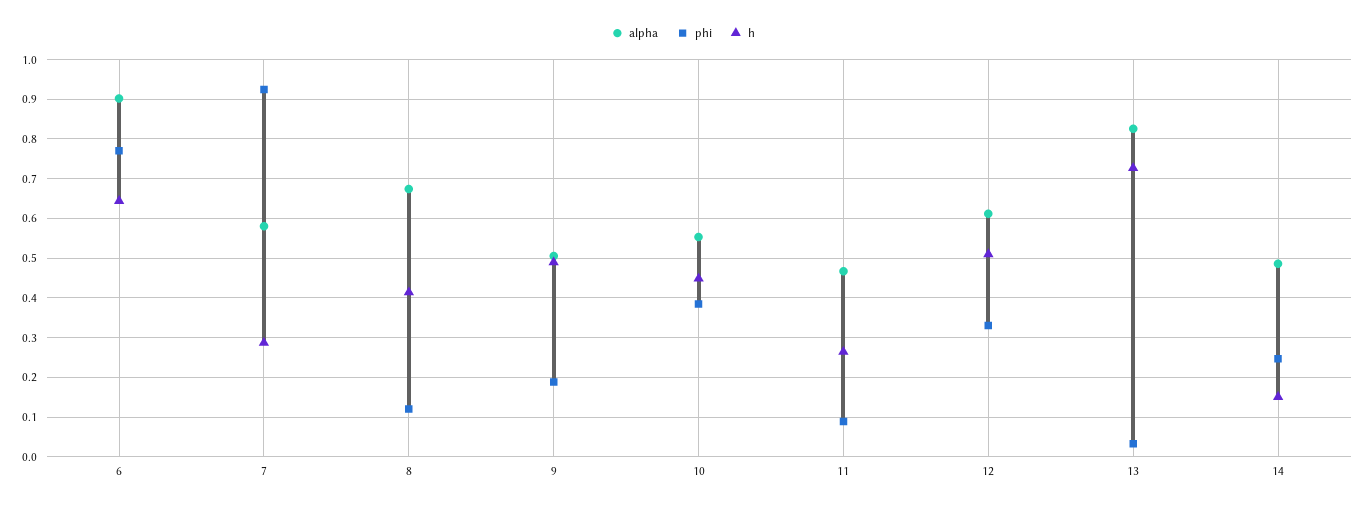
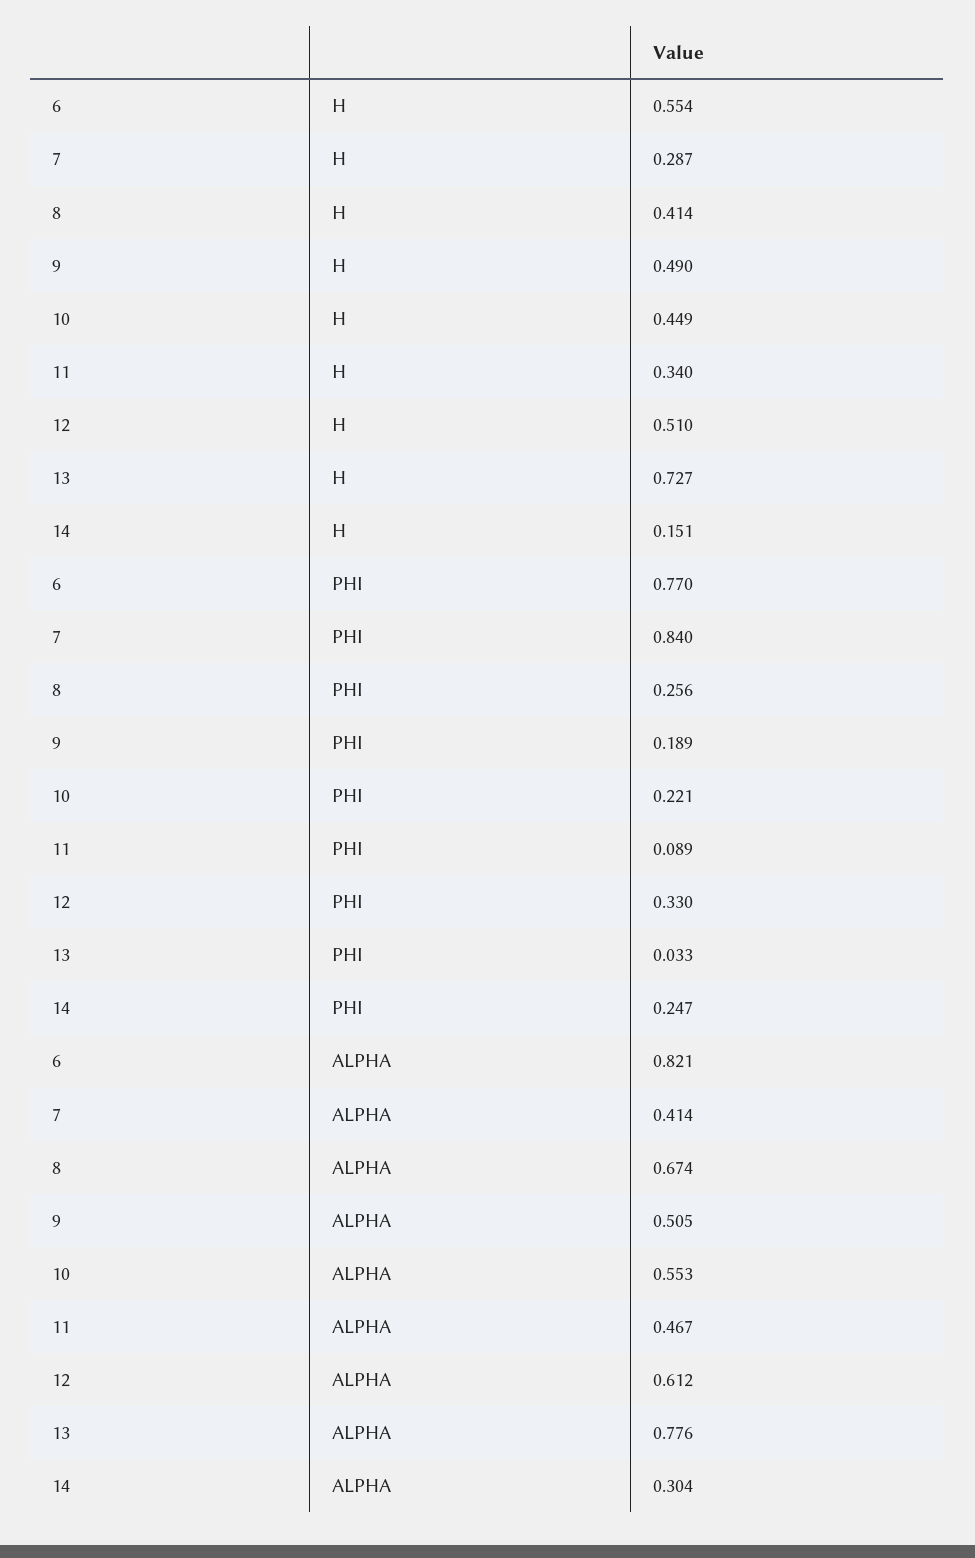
  {
    "alpha": {
-     "6": 0.9,
+     "6": 0.821,
-     "7": 0.58,
+     "7": 0.414,
      "8": 0.674,
      "9": 0.505,
      "10": 0.553,
      "11": 0.467,
      "12": 0.612,
-     "13": 0.82,
+     "13": 0.776,
-     "14": 0.48
+     "14": 0.304
    },
    "phi": {
      "6": 0.77,
-     "7": 0.92,
+     "7": 0.84,
-     "8": 0.12,
+     "8": 0.256,
      "9": 0.189,
-     "10": 0.38,
+     "10": 0.221,
      "11": 0.089,
      "12": 0.33,
      "13": 0.033,
      "14": 0.247
    },
    "h": {
-     "6": 0.64,
+     "6": 0.554,
      "7": 0.287,
      "8": 0.414,
      "9": 0.49,
      "10": 0.449,
-     "11": 0.26,
+     "11": 0.34,
      "12": 0.51,
      "13": 0.727,
      "14": 0.151
    }
  }

